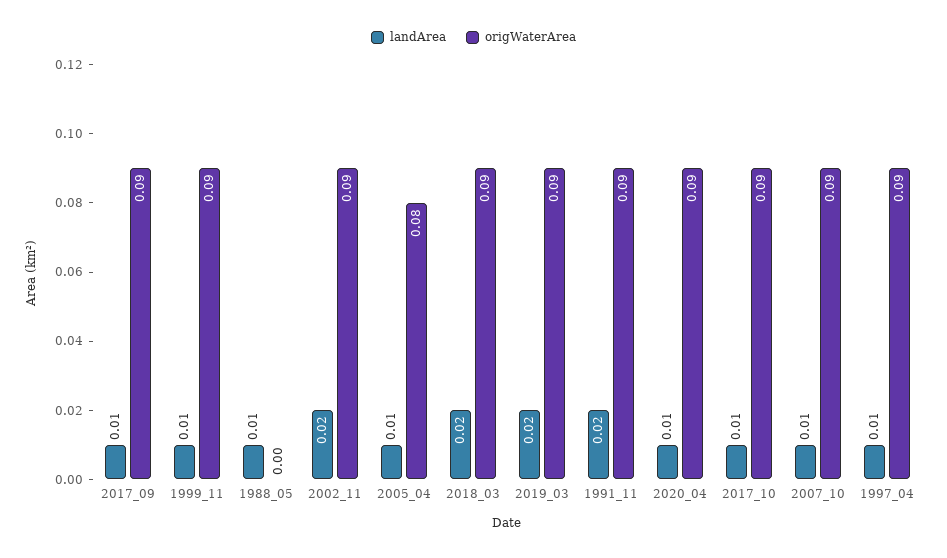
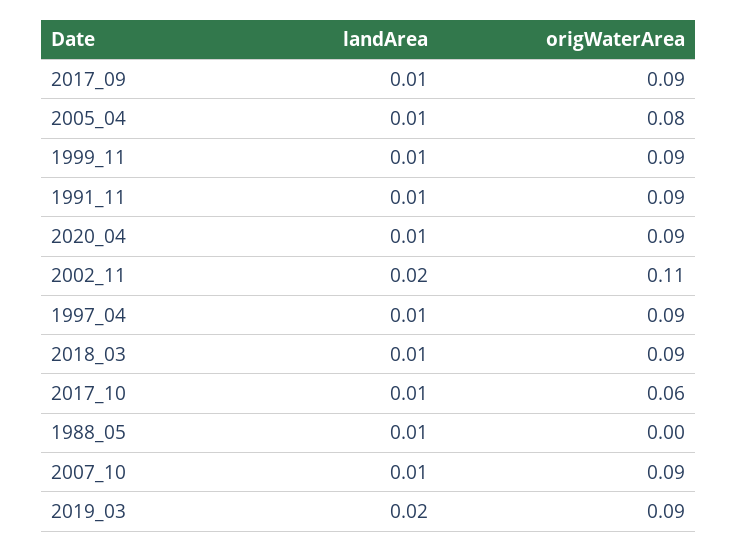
  {
    "landArea": {
      "2017_09": 0.01,
      "1999_11": 0.01,
      "1988_05": 0.01,
      "2002_11": 0.02,
      "2005_04": 0.01,
-     "2018_03": 0.02,
+     "2018_03": 0.01,
      "2019_03": 0.02,
-     "1991_11": 0.02,
+     "1991_11": 0.01,
      "2020_04": 0.01,
      "2017_10": 0.01,
      "2007_10": 0.01,
      "1997_04": 0.01
    },
    "origWaterArea": {
      "2017_09": 0.09,
      "1999_11": 0.09,
      "1988_05": 0,
-     "2002_11": 0.09,
+     "2002_11": 0.11,
      "2005_04": 0.08,
      "2018_03": 0.09,
      "2019_03": 0.09,
      "1991_11": 0.09,
      "2020_04": 0.09,
-     "2017_10": 0.09,
+     "2017_10": 0.06,
      "2007_10": 0.09,
      "1997_04": 0.09
    }
  }

